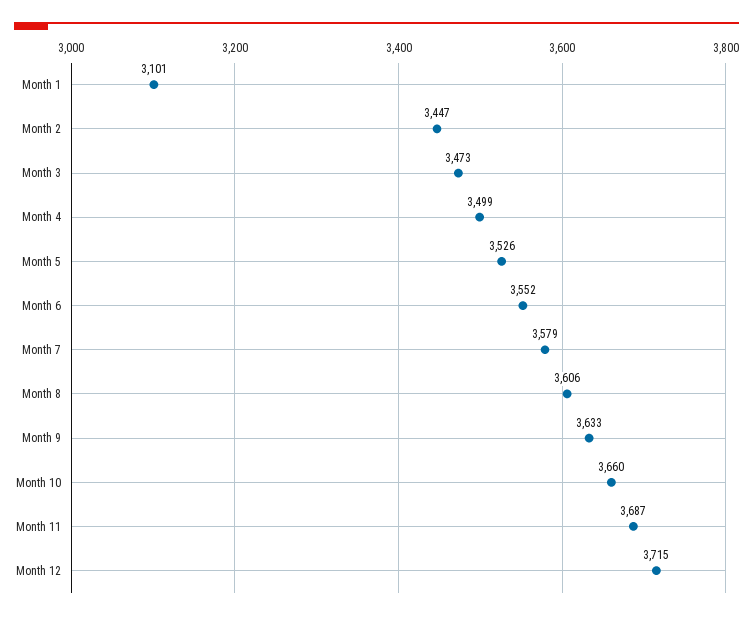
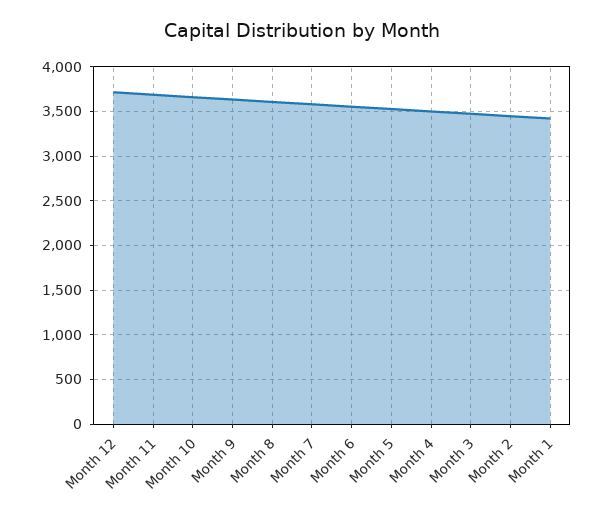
  {
-   "Month 1": 3101,
+   "Month 1": 3400,
    "Month 2": 3447,
    "Month 3": 3473,
    "Month 4": 3499,
    "Month 5": 3526,
    "Month 6": 3552,
    "Month 7": 3579,
    "Month 8": 3606,
    "Month 9": 3633,
    "Month 10": 3660,
    "Month 11": 3687,
    "Month 12": 3715
  }

